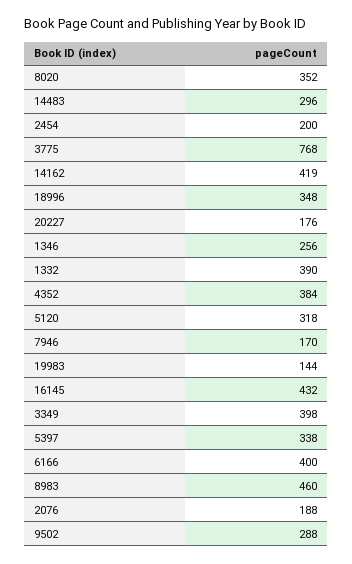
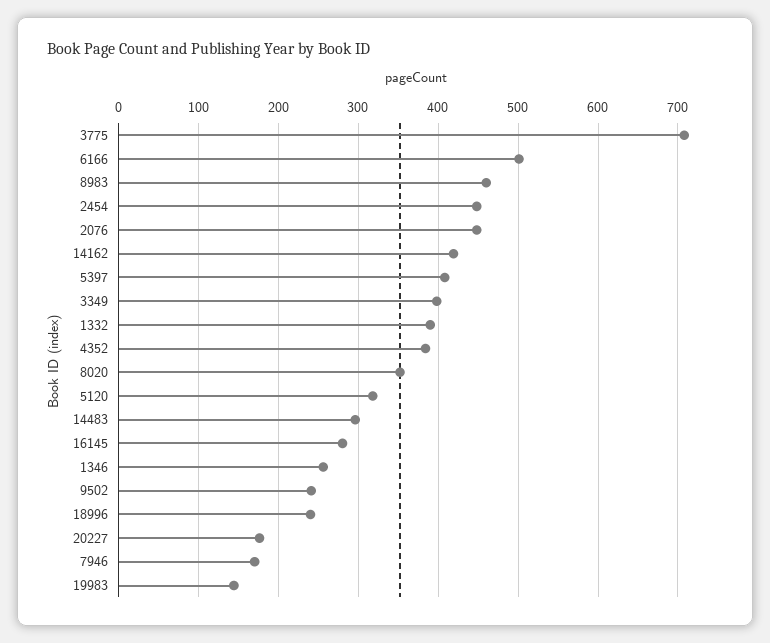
  {
    "8020": 352,
    "14483": 296,
-   "2454": 200,
+   "2454": 450,
-   "3775": 768,
+   "3775": 710,
    "14162": 419,
-   "18996": 348,
+   "18996": 240,
    "20227": 176,
    "1346": 256,
    "1332": 390,
    "4352": 384,
    "5120": 318,
    "7946": 170,
    "19983": 144,
-   "16145": 432,
+   "16145": 280,
    "3349": 398,
-   "5397": 338,
+   "5397": 410,
-   "6166": 400,
+   "6166": 500,
    "8983": 460,
-   "2076": 188,
+   "2076": 450,
-   "9502": 288
+   "9502": 240
  }

